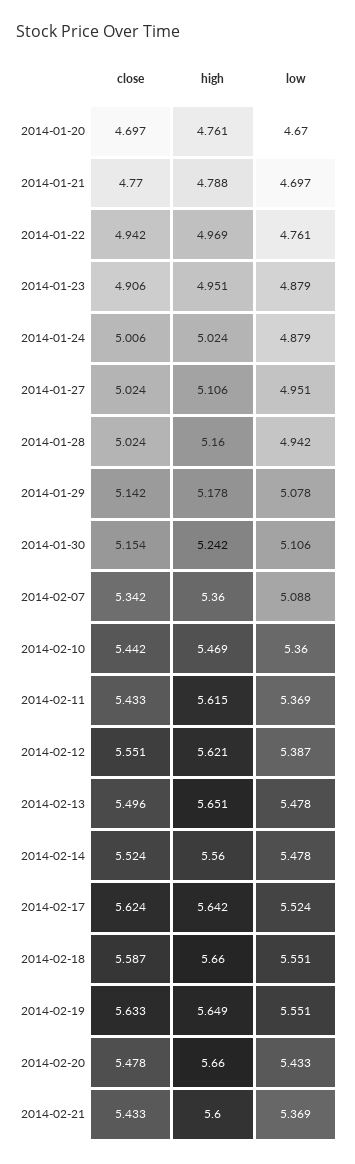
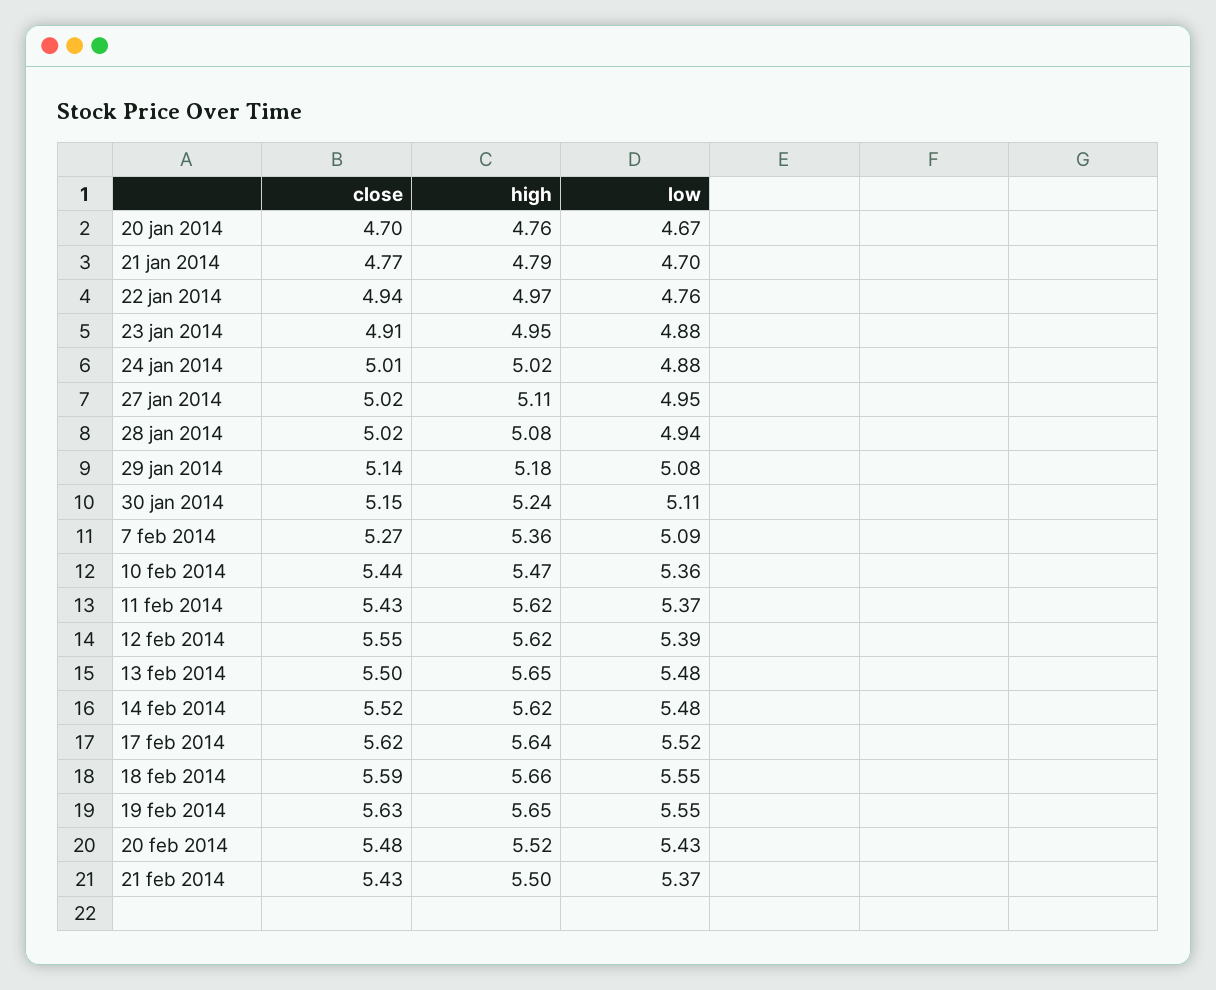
  {
    "close": {
      "2014-01-20": 4.697,
      "2014-01-21": 4.77,
      "2014-01-22": 4.942,
      "2014-01-23": 4.906,
      "2014-01-24": 5.006,
      "2014-01-27": 5.024,
      "2014-01-28": 5.024,
      "2014-01-29": 5.142,
      "2014-01-30": 5.154,
-     "2014-02-07": 5.342,
+     "2014-02-07": 5.27,
      "2014-02-10": 5.442,
      "2014-02-11": 5.433,
      "2014-02-12": 5.551,
      "2014-02-13": 5.496,
      "2014-02-14": 5.524,
      "2014-02-17": 5.624,
      "2014-02-18": 5.587,
      "2014-02-19": 5.633,
      "2014-02-20": 5.478,
      "2014-02-21": 5.433
    },
    "high": {
      "2014-01-20": 4.761,
      "2014-01-21": 4.788,
      "2014-01-22": 4.969,
      "2014-01-23": 4.951,
      "2014-01-24": 5.024,
      "2014-01-27": 5.106,
-     "2014-01-28": 5.16,
+     "2014-01-28": 5.08,
      "2014-01-29": 5.178,
      "2014-01-30": 5.242,
      "2014-02-07": 5.36,
      "2014-02-10": 5.469,
      "2014-02-11": 5.615,
      "2014-02-12": 5.621,
      "2014-02-13": 5.651,
-     "2014-02-14": 5.56,
+     "2014-02-14": 5.62,
      "2014-02-17": 5.642,
      "2014-02-18": 5.66,
      "2014-02-19": 5.649,
-     "2014-02-20": 5.66,
+     "2014-02-20": 5.52,
-     "2014-02-21": 5.6
+     "2014-02-21": 5.5
    },
    "low": {
      "2014-01-20": 4.67,
      "2014-01-21": 4.697,
      "2014-01-22": 4.761,
      "2014-01-23": 4.879,
      "2014-01-24": 4.879,
      "2014-01-27": 4.951,
      "2014-01-28": 4.942,
      "2014-01-29": 5.078,
      "2014-01-30": 5.106,
      "2014-02-07": 5.088,
      "2014-02-10": 5.36,
      "2014-02-11": 5.369,
      "2014-02-12": 5.387,
      "2014-02-13": 5.478,
      "2014-02-14": 5.478,
      "2014-02-17": 5.524,
      "2014-02-18": 5.551,
      "2014-02-19": 5.551,
      "2014-02-20": 5.433,
      "2014-02-21": 5.369
    }
  }

